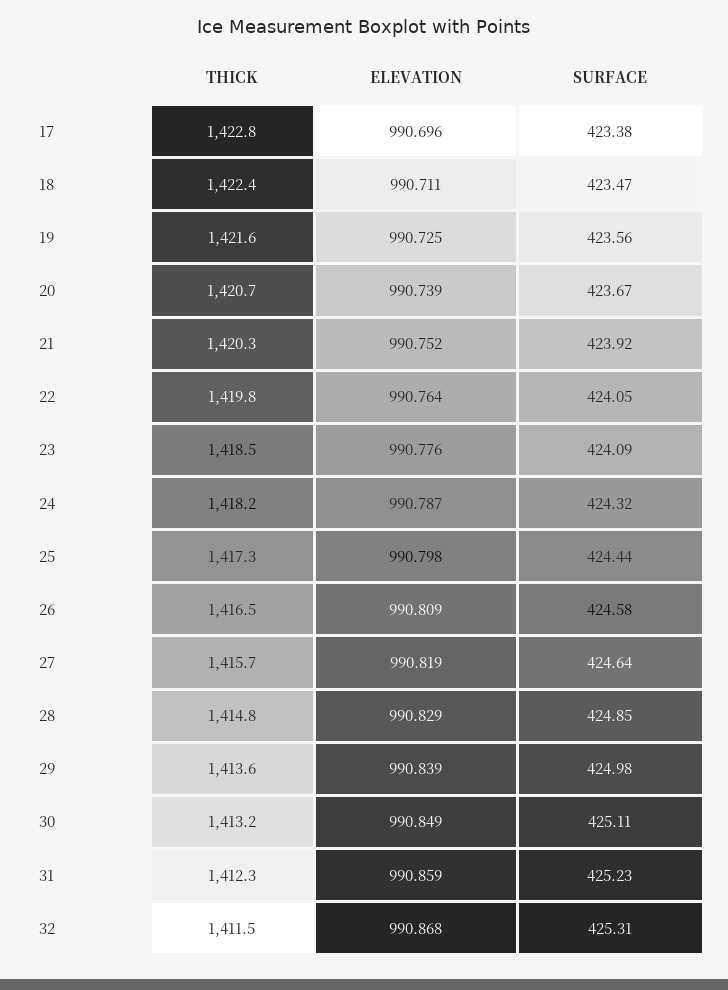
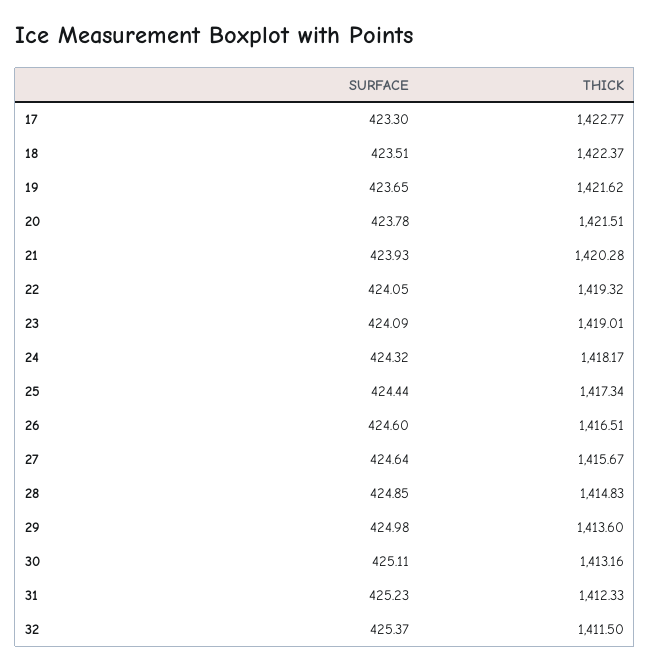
  {
    "THICK": {
      "17": 1422.77,
      "18": 1422.37,
      "19": 1421.62,
-     "20": 1420.7,
+     "20": 1421.51,
      "21": 1420.28,
-     "22": 1419.8,
+     "22": 1419.32,
-     "23": 1418.5,
+     "23": 1419.01,
      "24": 1418.17,
      "25": 1417.34,
      "26": 1416.51,
      "27": 1415.67,
      "28": 1414.83,
      "29": 1413.6,
      "30": 1413.16,
      "31": 1412.33,
      "32": 1411.5
    },
-   "ELEVATION": {
-     "17": 990.696,
-     "18": 990.711,
-     "19": 990.725,
-     "20": 990.739,
-     "21": 990.752,
-     "22": 990.764,
-     "23": 990.776,
-     "24": 990.787,
-     "25": 990.798,
-     "26": 990.809,
-     "27": 990.819,
-     "28": 990.829,
-     "29": 990.839,
-     "30": 990.849,
-     "31": 990.859,
-     "32": 990.868
-   },
    "SURFACE": {
-     "17": 423.38,
+     "17": 423.3,
-     "18": 423.47,
+     "18": 423.51,
-     "19": 423.56,
+     "19": 423.65,
-     "20": 423.67,
+     "20": 423.78,
-     "21": 423.92,
+     "21": 423.93,
      "22": 424.05,
      "23": 424.09,
      "24": 424.32,
      "25": 424.44,
-     "26": 424.58,
+     "26": 424.6,
      "27": 424.64,
      "28": 424.85,
      "29": 424.98,
      "30": 425.11,
      "31": 425.23,
-     "32": 425.31
+     "32": 425.37
    }
  }

